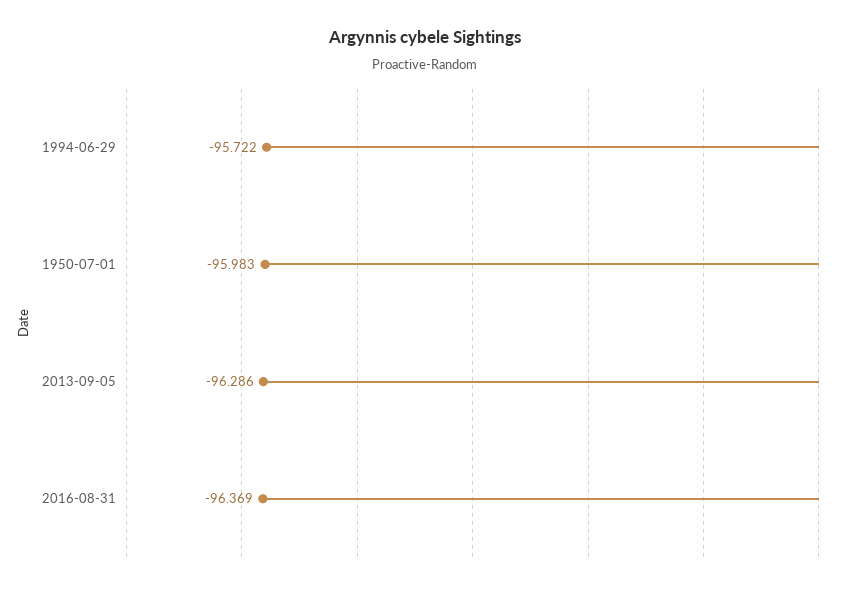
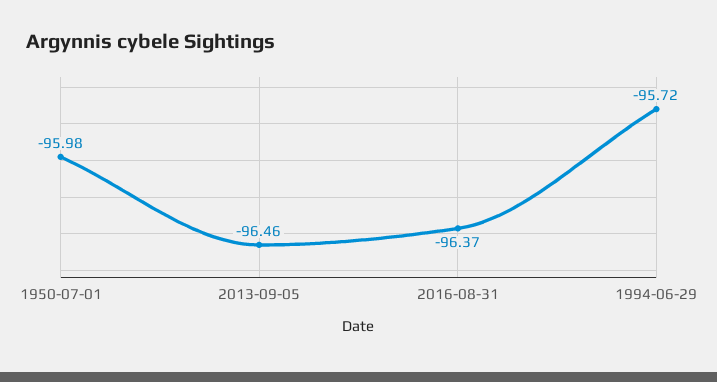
  {
    "1994-06-29": -95.722,
    "1950-07-01": -95.983,
-   "2013-09-05": -96.286,
+   "2013-09-05": -96.46,
    "2016-08-31": -96.369
  }

